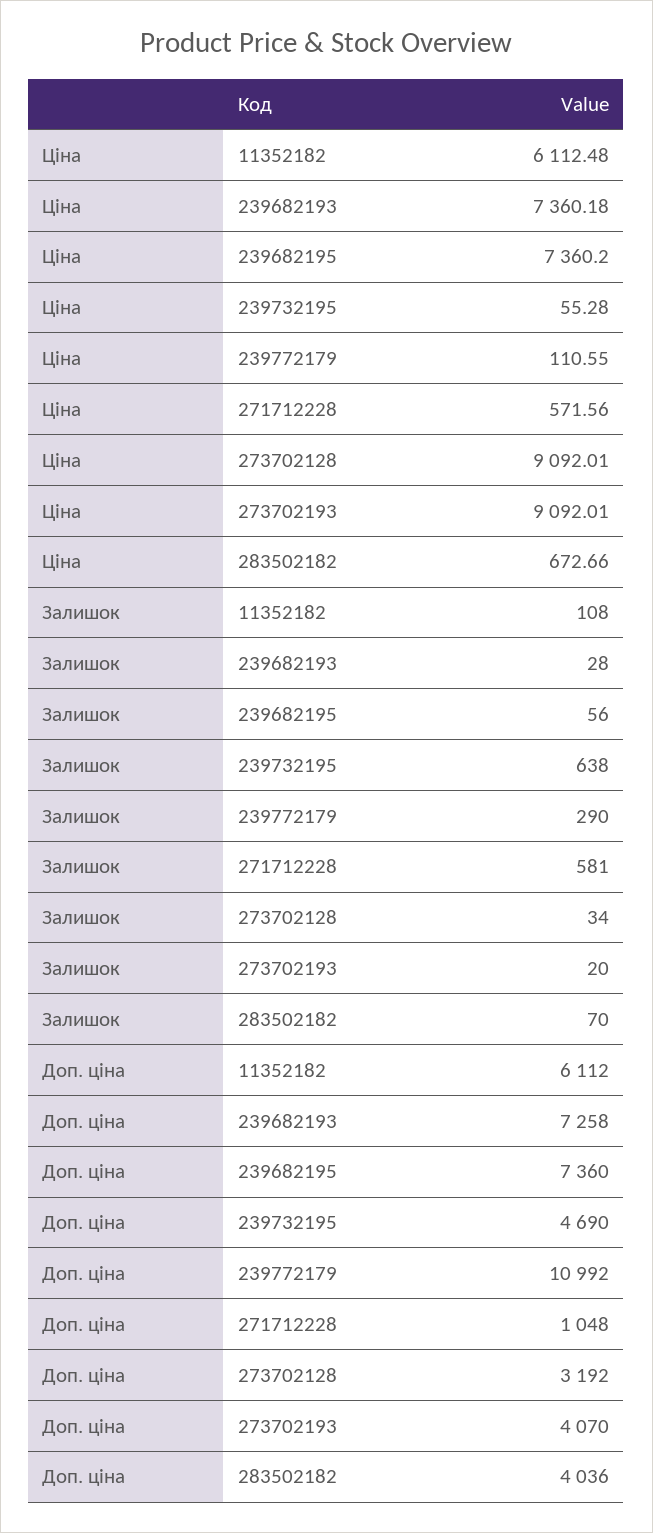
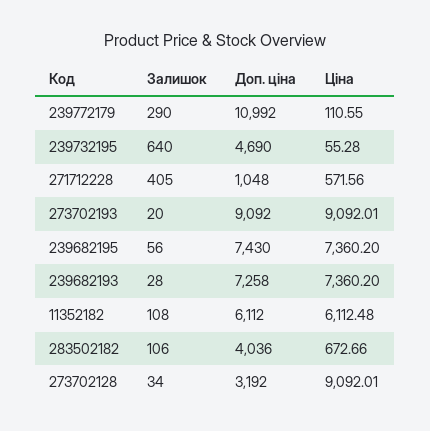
  {
    "Ціна": {
      "11352182": 6112.48,
-     "239682193": 7360.18,
+     "239682193": 7360.2,
      "239682195": 7360.2,
      "239732195": 55.28,
      "239772179": 110.55,
      "271712228": 571.56,
      "273702128": 9092.01,
      "273702193": 9092.01,
      "283502182": 672.66
    },
    "Залишок": {
      "11352182": 108,
      "239682193": 28,
      "239682195": 56,
-     "239732195": 638,
+     "239732195": 640,
      "239772179": 290,
-     "271712228": 581,
+     "271712228": 405,
      "273702128": 34,
      "273702193": 20,
-     "283502182": 70
+     "283502182": 106
    },
    "Доп. ціна": {
      "11352182": 6112,
      "239682193": 7258,
-     "239682195": 7360,
+     "239682195": 7430,
      "239732195": 4690,
      "239772179": 10992,
      "271712228": 1048,
      "273702128": 3192,
-     "273702193": 4070,
+     "273702193": 9092,
      "283502182": 4036
    }
  }

